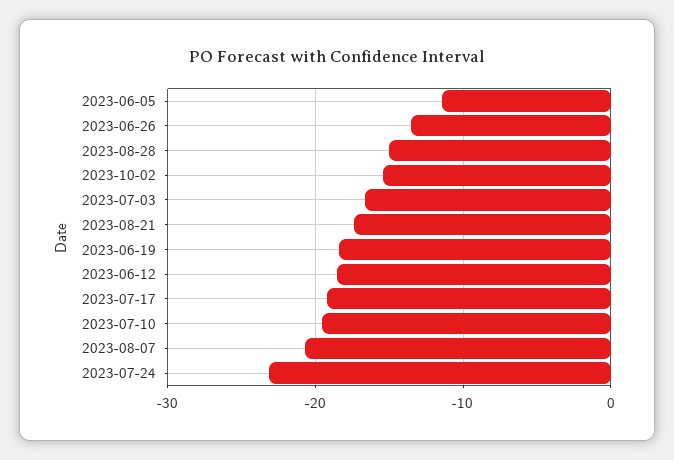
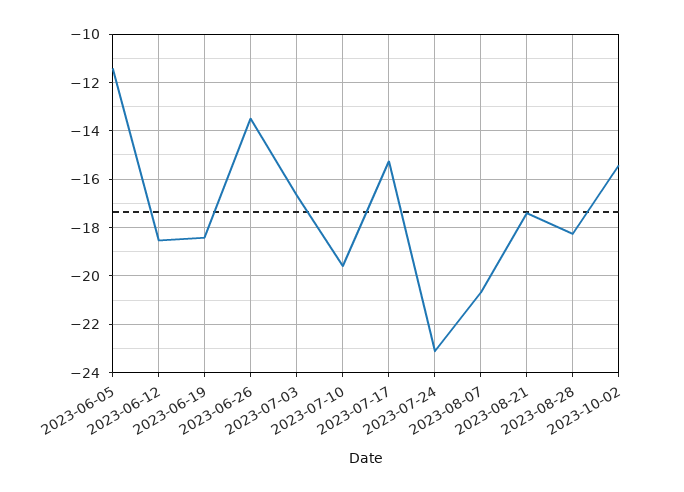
  {
    "2023-06-05": -11.5,
    "2023-06-26": -13.5,
-   "2023-08-28": -15,
+   "2023-08-28": -18.25,
    "2023-10-02": -15.5,
    "2023-07-03": -16.75,
    "2023-08-21": -17.5,
    "2023-06-19": -18.5,
    "2023-06-12": -18.5,
-   "2023-07-17": -19,
+   "2023-07-17": -15.25,
    "2023-07-10": -19.5,
    "2023-08-07": -20.75,
    "2023-07-24": -23
  }

